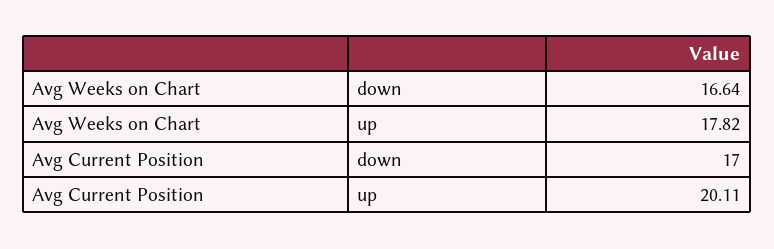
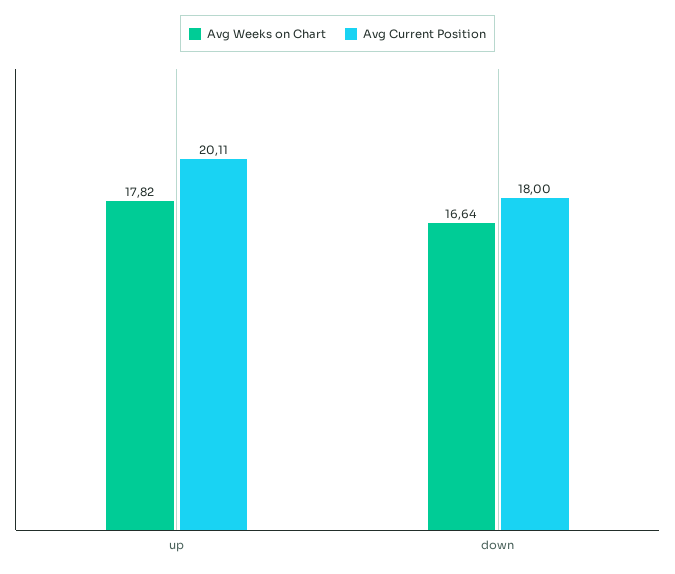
  {
    "Avg Weeks on Chart": {
      "down": 16.64,
      "up": 17.82
    },
    "Avg Current Position": {
-     "down": 17,
+     "down": 18,
      "up": 20.11
    }
  }

